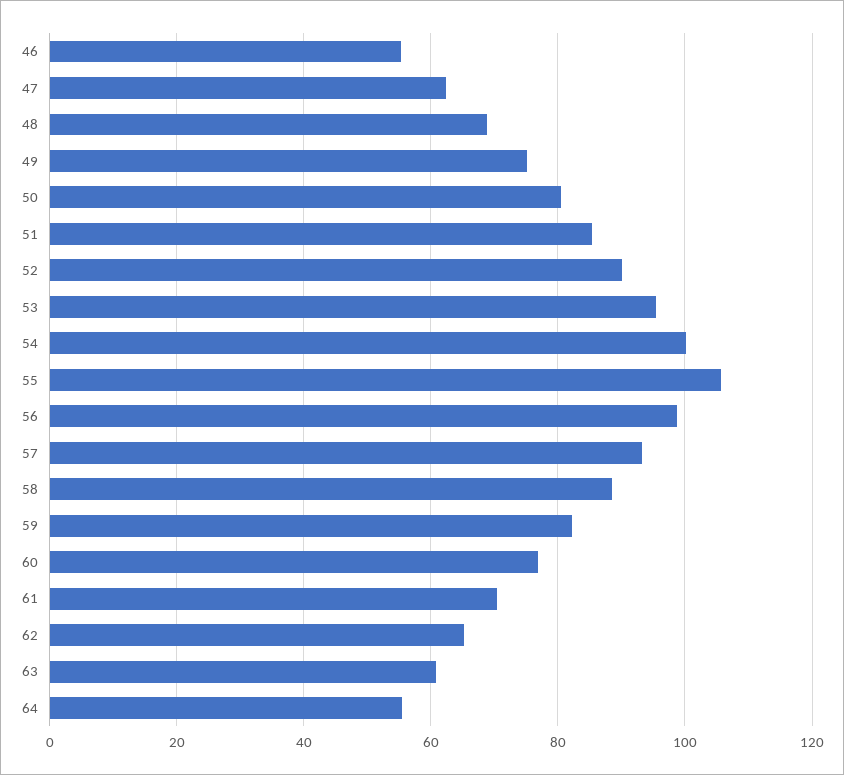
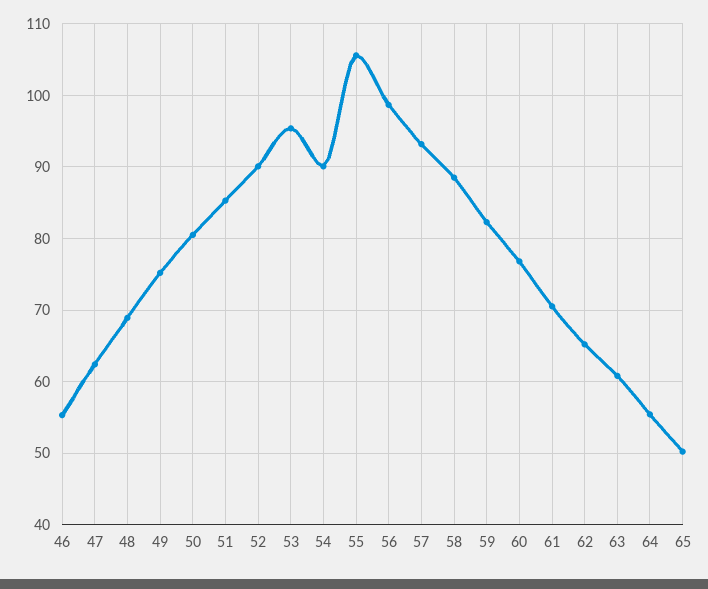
  {
    "46": 55,
    "47": 62,
    "48": 69,
    "49": 75,
    "50": 81,
    "51": 85,
    "52": 90,
    "53": 95,
-   "54": 100,
+   "54": 90,
    "55": 106,
    "56": 99,
    "57": 93,
    "58": 89,
    "59": 82,
    "60": 77,
    "61": 71,
    "62": 65,
    "63": 61,
-   "64": 55
+   "64": 55,
+   "65": 50
  }

